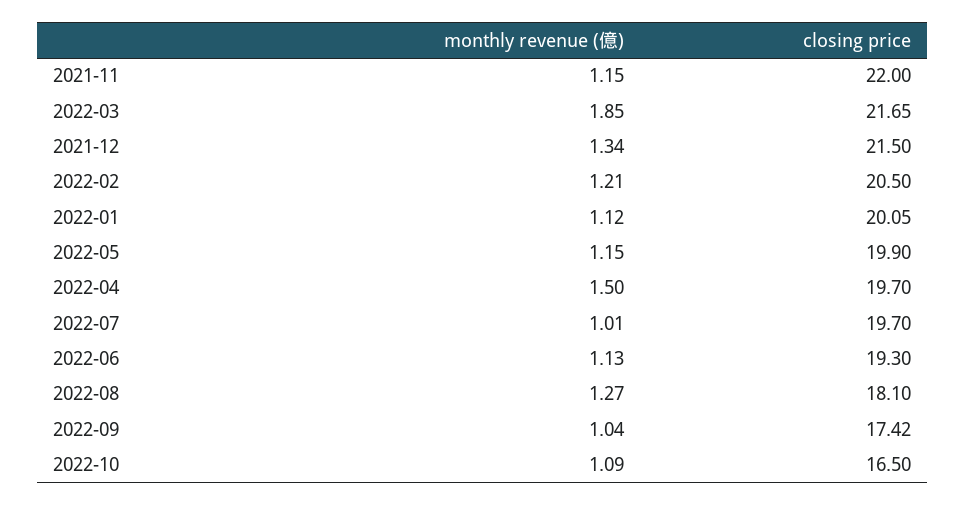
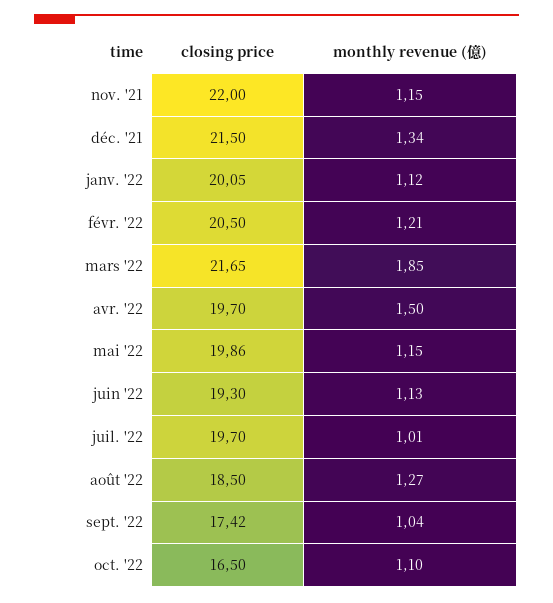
  {
    "monthly revenue (億)": {
      "2021-11": 1.15,
      "2022-03": 1.85,
      "2021-12": 1.34,
      "2022-02": 1.21,
      "2022-01": 1.12,
      "2022-05": 1.15,
      "2022-04": 1.5,
      "2022-07": 1.01,
      "2022-06": 1.13,
      "2022-08": 1.27,
      "2022-09": 1.04,
-     "2022-10": 1.09
+     "2022-10": 1.1
    },
    "closing price": {
      "2021-11": 22,
      "2022-03": 21.65,
      "2021-12": 21.5,
      "2022-02": 20.5,
      "2022-01": 20.05,
-     "2022-05": 19.9,
+     "2022-05": 19.86,
      "2022-04": 19.7,
      "2022-07": 19.7,
      "2022-06": 19.3,
-     "2022-08": 18.1,
+     "2022-08": 18.5,
      "2022-09": 17.42,
      "2022-10": 16.5
    }
  }

